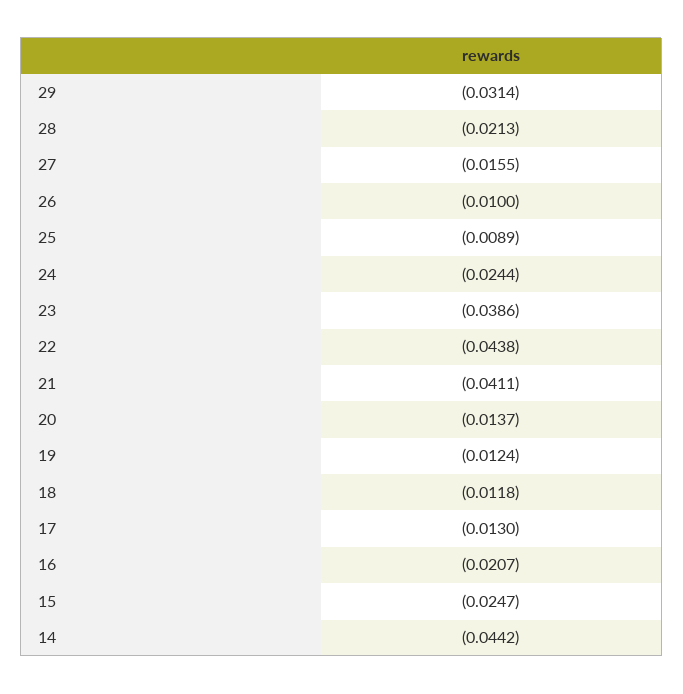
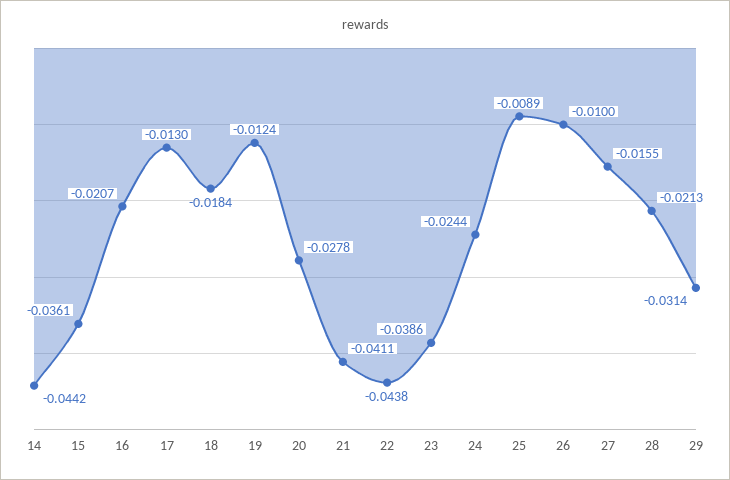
  {
    "29": -0.0314,
    "28": -0.0213,
    "27": -0.0155,
    "26": -0.01,
    "25": -0.0089,
    "24": -0.0244,
    "23": -0.0386,
    "22": -0.0438,
    "21": -0.0411,
-   "20": -0.0137,
+   "20": -0.0278,
    "19": -0.0124,
-   "18": -0.0118,
+   "18": -0.0184,
    "17": -0.013,
    "16": -0.0207,
-   "15": -0.0247,
+   "15": -0.0361,
    "14": -0.0442
  }

